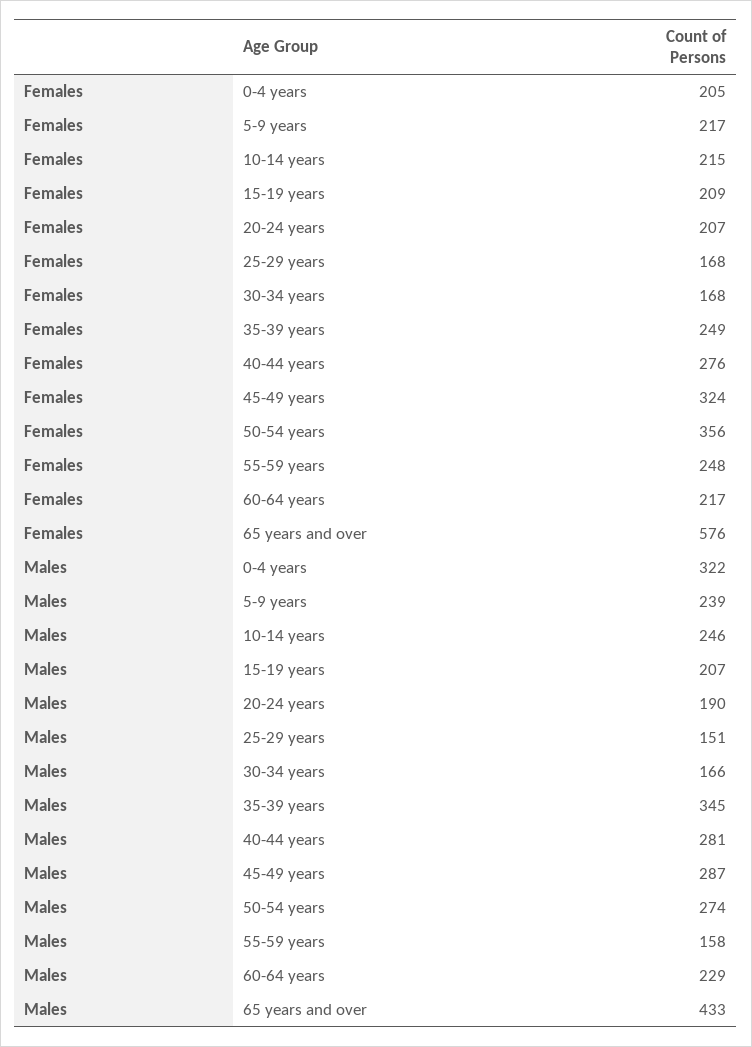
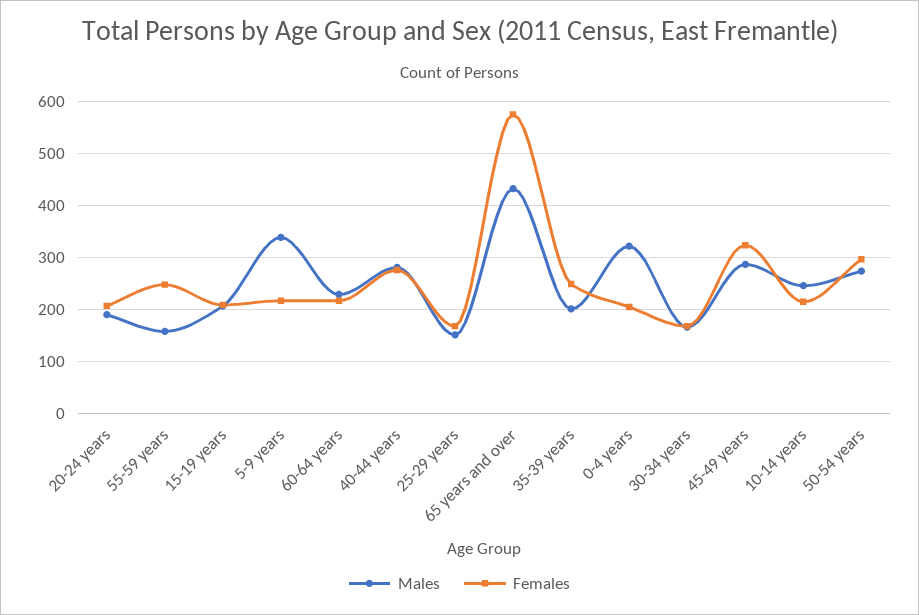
  {
    "Females": {
      "0-4 years": 205,
      "5-9 years": 217,
      "10-14 years": 215,
      "15-19 years": 209,
      "20-24 years": 207,
      "25-29 years": 168,
      "30-34 years": 168,
      "35-39 years": 249,
      "40-44 years": 276,
      "45-49 years": 324,
-     "50-54 years": 356,
+     "50-54 years": 300,
      "55-59 years": 248,
      "60-64 years": 217,
      "65 years and over": 576
    },
    "Males": {
      "0-4 years": 322,
-     "5-9 years": 239,
+     "5-9 years": 340,
      "10-14 years": 246,
      "15-19 years": 207,
      "20-24 years": 190,
      "25-29 years": 151,
      "30-34 years": 166,
-     "35-39 years": 345,
+     "35-39 years": 200,
      "40-44 years": 281,
      "45-49 years": 287,
      "50-54 years": 274,
      "55-59 years": 158,
      "60-64 years": 229,
      "65 years and over": 433
    }
  }

